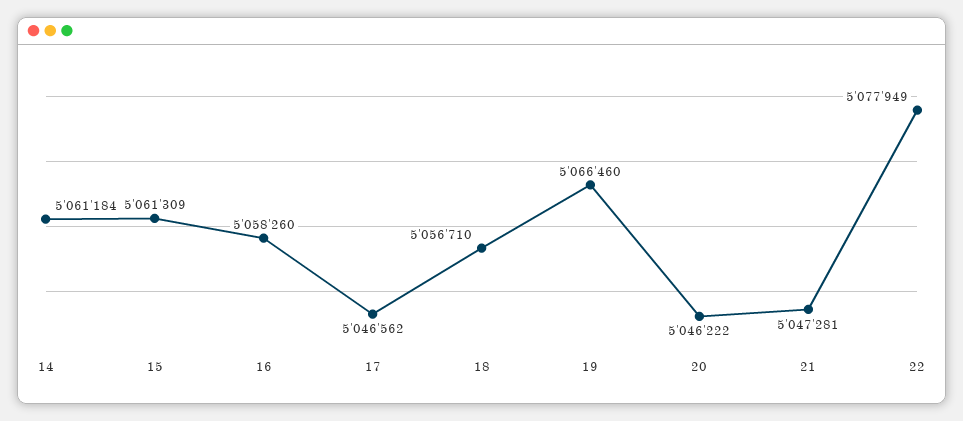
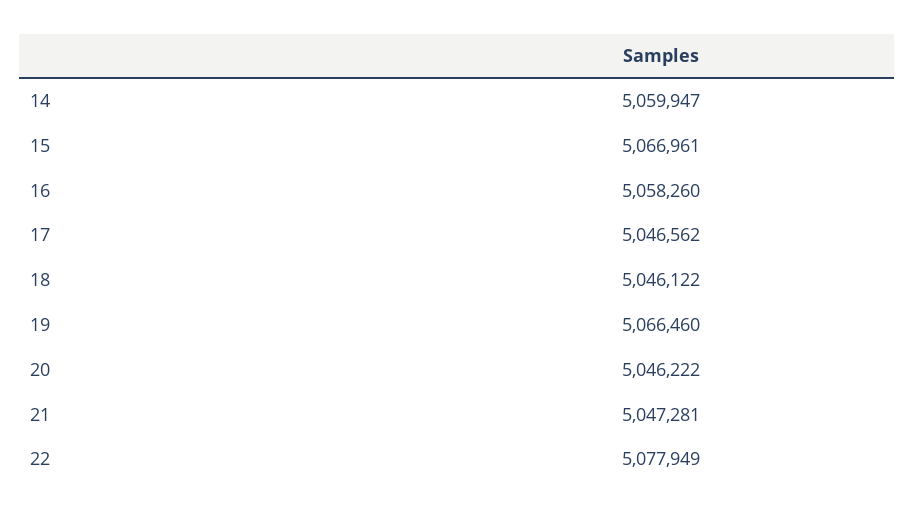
  {
-   "14": 5061184,
+   "14": 5059947,
-   "15": 5061309,
+   "15": 5066961,
    "16": 5058260,
    "17": 5046562,
-   "18": 5056710,
+   "18": 5046122,
    "19": 5066460,
    "20": 5046222,
    "21": 5047281,
    "22": 5077949
  }

